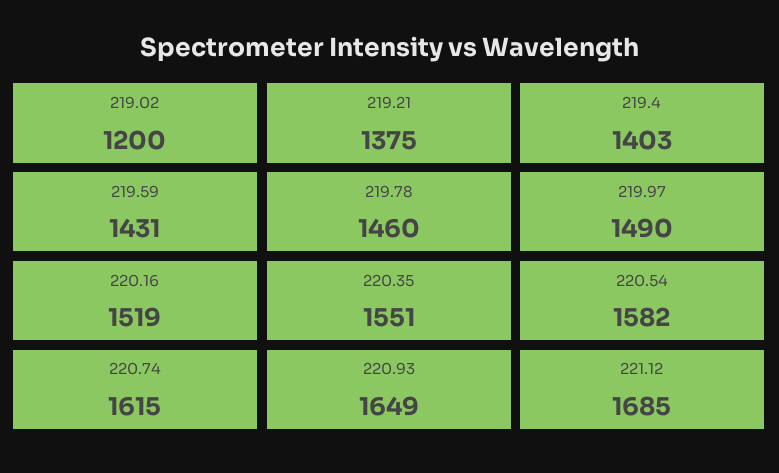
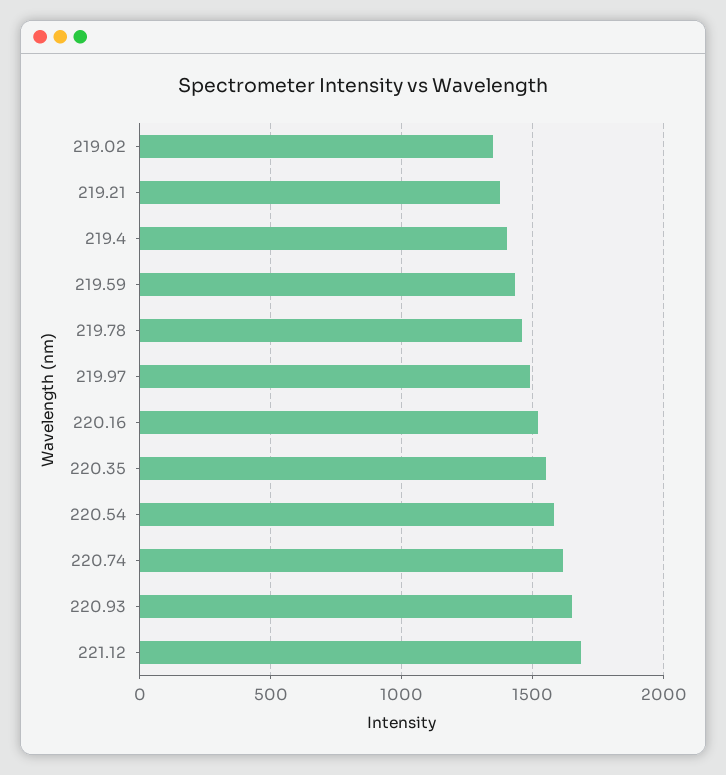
  {
-   "219.02": 1200,
+   "219.02": 1350,
    "219.21": 1375,
    "219.4": 1403,
    "219.59": 1431,
    "219.78": 1460,
    "219.97": 1490,
    "220.16": 1519,
    "220.35": 1551,
    "220.54": 1582,
    "220.74": 1615,
    "220.93": 1649,
    "221.12": 1685
  }

